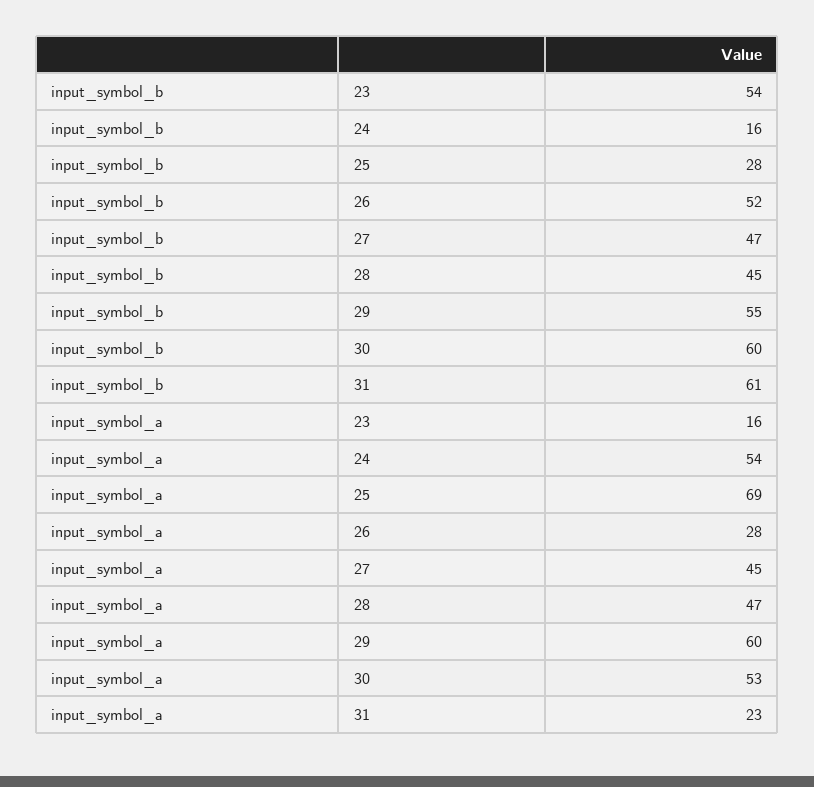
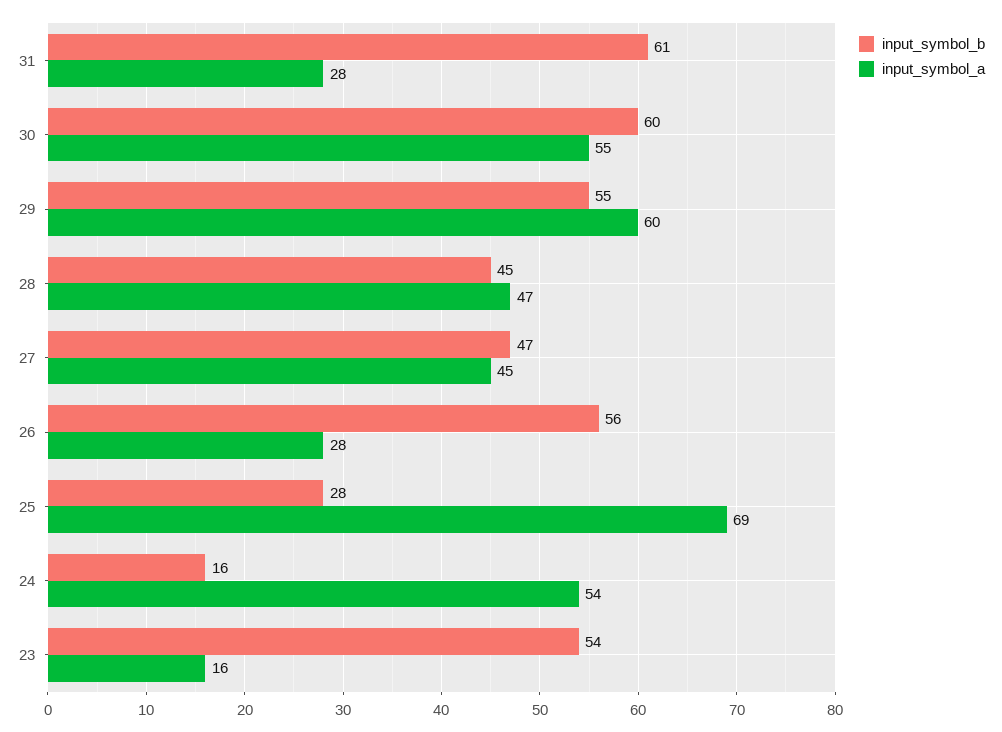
  {
    "input_symbol_b": {
      "23": 54,
      "24": 16,
      "25": 28,
-     "26": 52,
+     "26": 56,
      "27": 47,
      "28": 45,
      "29": 55,
      "30": 60,
      "31": 61
    },
    "input_symbol_a": {
      "23": 16,
      "24": 54,
      "25": 69,
      "26": 28,
      "27": 45,
      "28": 47,
      "29": 60,
-     "30": 53,
+     "30": 55,
-     "31": 23
+     "31": 28
    }
  }

